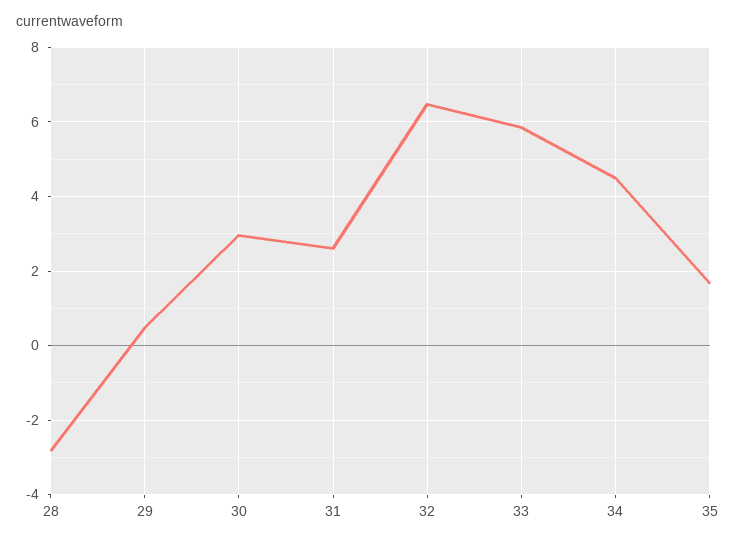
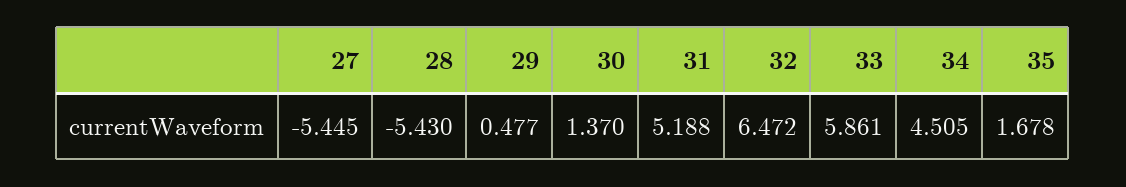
  {
-   "28": -2.8,
+   "28": -5.43,
    "29": 0.477,
-   "30": 3,
+   "30": 1.37,
-   "31": 2.6,
+   "31": 5.188,
    "32": 6.472,
    "33": 5.861,
    "34": 4.505,
-   "35": 1.678
+   "35": 1.678,
+   "27": -5.445
  }

